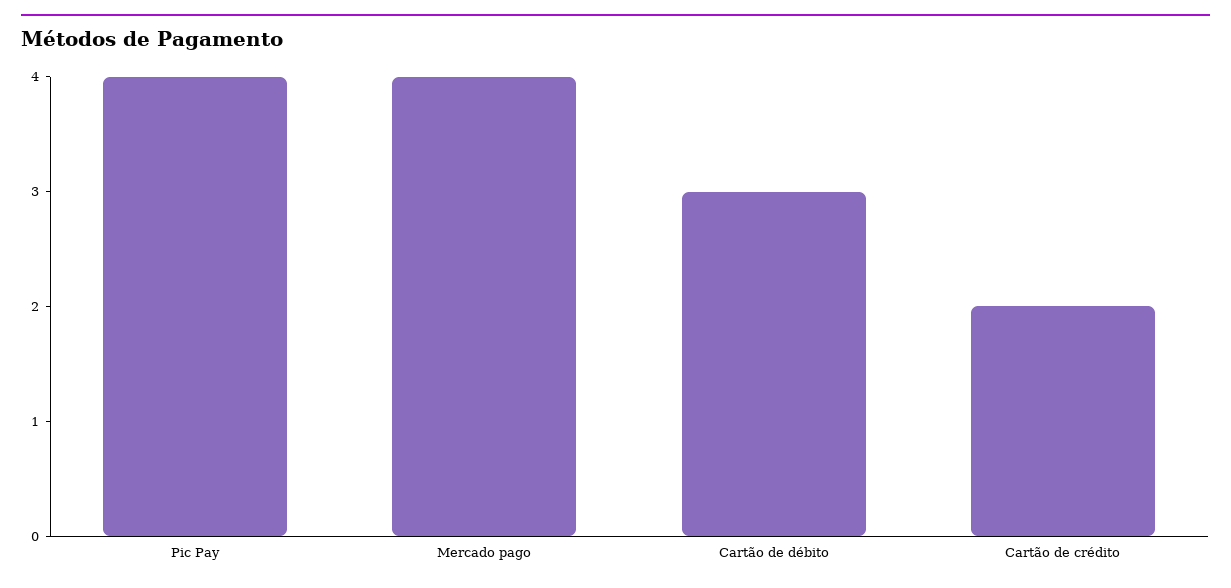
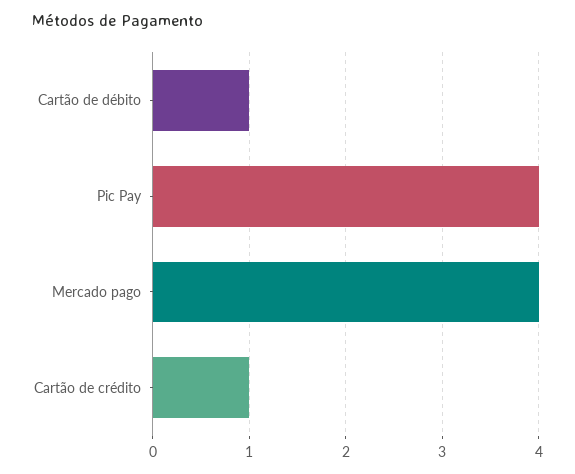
  {
    "Pic Pay": 4,
    "Mercado pago": 4,
-   "Cartão de débito": 3,
+   "Cartão de débito": 1,
-   "Cartão de crédito": 2
+   "Cartão de crédito": 1
  }

